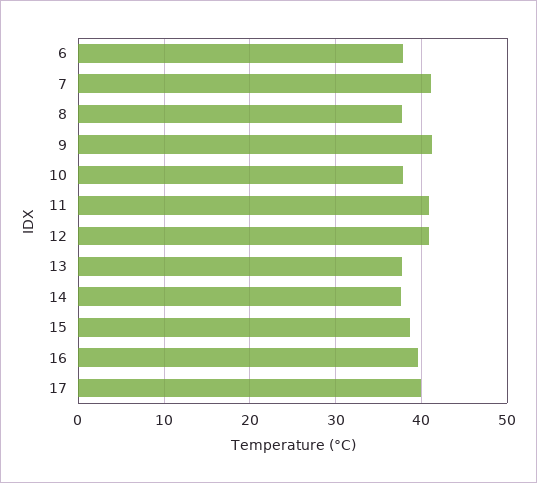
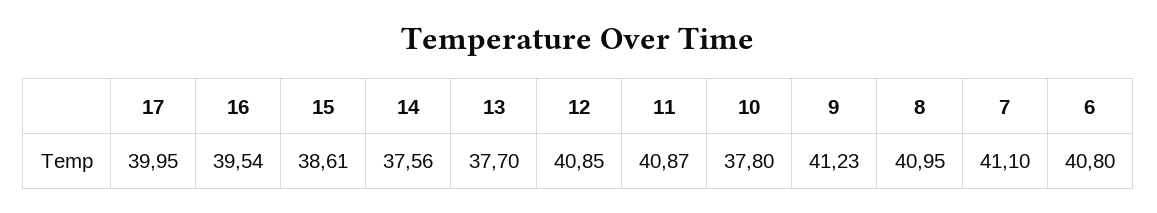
  {
-   "6": 38,
+   "6": 40.8,
    "7": 41.1,
-   "8": 38,
+   "8": 40.95,
    "9": 41.23,
    "10": 37.8,
    "11": 40.87,
    "12": 40.85,
    "13": 37.7,
    "14": 37.56,
    "15": 38.61,
    "16": 39.54,
    "17": 39.95
  }

